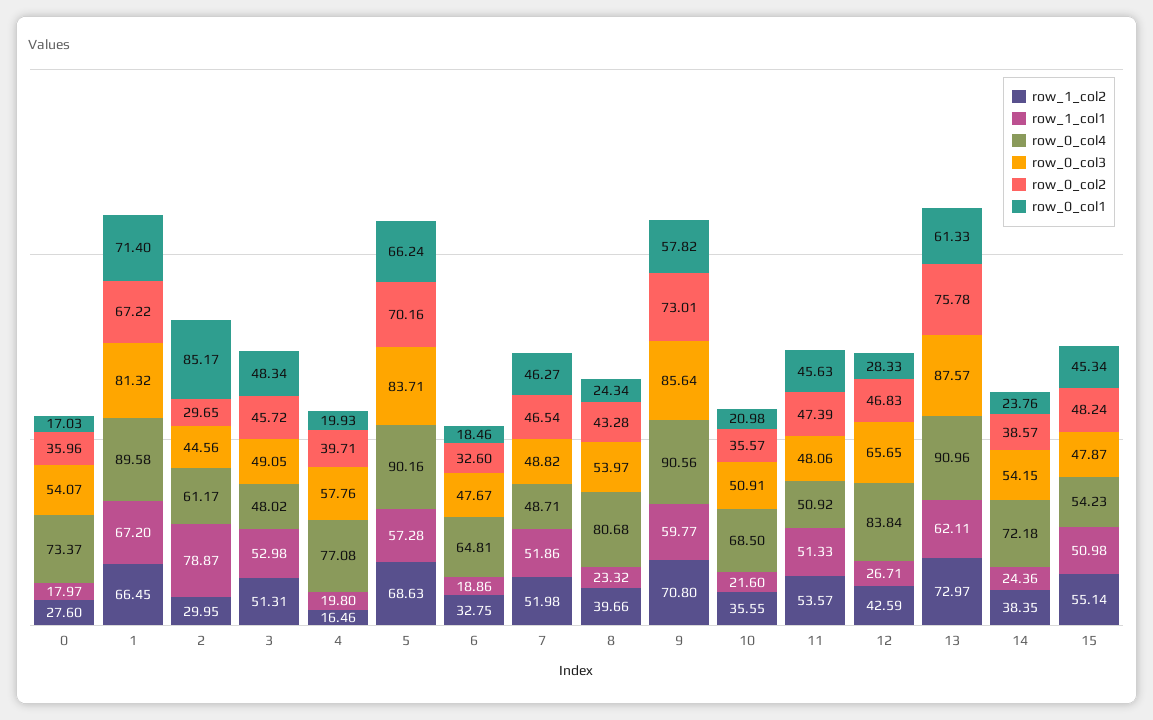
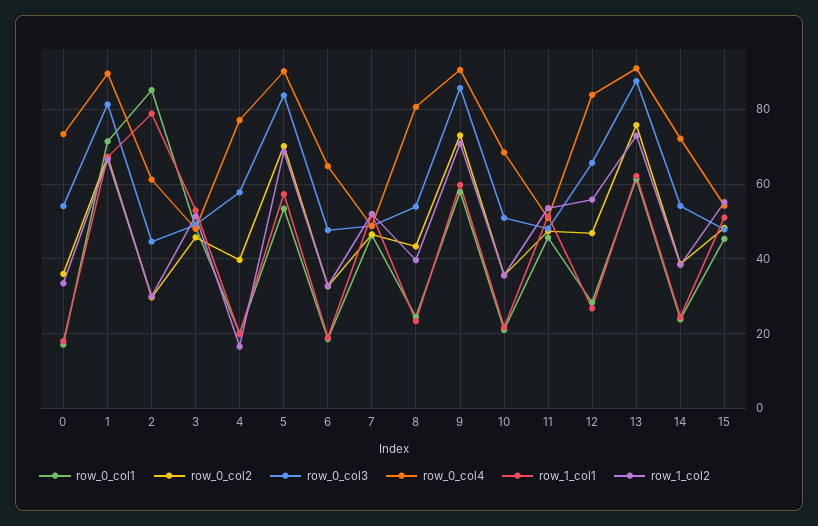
  {
    "row_1_col2": {
-     "0": 27.6,
+     "0": 34,
      "1": 66.45,
      "2": 29.95,
      "3": 51.31,
      "4": 16.46,
      "5": 68.63,
      "6": 32.75,
      "7": 51.98,
      "8": 39.66,
      "9": 70.8,
      "10": 35.55,
      "11": 53.57,
-     "12": 42.59,
+     "12": 56,
      "13": 72.97,
      "14": 38.35,
      "15": 55.14
    },
    "row_1_col1": {
      "0": 17.97,
      "1": 67.2,
      "2": 78.87,
      "3": 52.98,
      "4": 19.8,
      "5": 57.28,
      "6": 18.86,
      "7": 51.86,
      "8": 23.32,
      "9": 59.77,
      "10": 21.6,
      "11": 51.33,
      "12": 26.71,
      "13": 62.11,
      "14": 24.36,
      "15": 50.98
    },
    "row_0_col4": {
      "0": 73.37,
      "1": 89.58,
      "2": 61.17,
      "3": 48.02,
      "4": 77.08,
      "5": 90.16,
      "6": 64.81,
      "7": 48.71,
      "8": 80.68,
      "9": 90.56,
      "10": 68.5,
      "11": 50.92,
      "12": 83.84,
      "13": 90.96,
      "14": 72.18,
      "15": 54.23
    },
    "row_0_col3": {
      "0": 54.07,
      "1": 81.32,
      "2": 44.56,
      "3": 49.05,
      "4": 57.76,
      "5": 83.71,
      "6": 47.67,
      "7": 48.82,
      "8": 53.97,
      "9": 85.64,
      "10": 50.91,
      "11": 48.06,
      "12": 65.65,
      "13": 87.57,
      "14": 54.15,
      "15": 47.87
    },
    "row_0_col2": {
      "0": 35.96,
      "1": 67.22,
      "2": 29.65,
      "3": 45.72,
      "4": 39.71,
      "5": 70.16,
      "6": 32.6,
      "7": 46.54,
      "8": 43.28,
      "9": 73.01,
      "10": 35.57,
      "11": 47.39,
      "12": 46.83,
      "13": 75.78,
      "14": 38.57,
      "15": 48.24
    },
    "row_0_col1": {
      "0": 17.03,
      "1": 71.4,
      "2": 85.17,
      "3": 48.34,
      "4": 19.93,
-     "5": 66.24,
+     "5": 54,
      "6": 18.46,
      "7": 46.27,
      "8": 24.34,
      "9": 57.82,
      "10": 20.98,
      "11": 45.63,
      "12": 28.33,
      "13": 61.33,
      "14": 23.76,
      "15": 45.34
    }
  }

